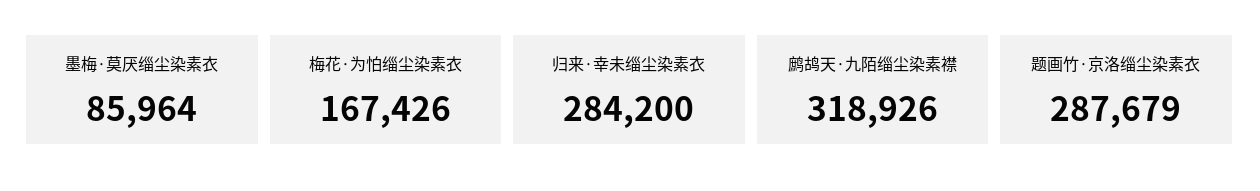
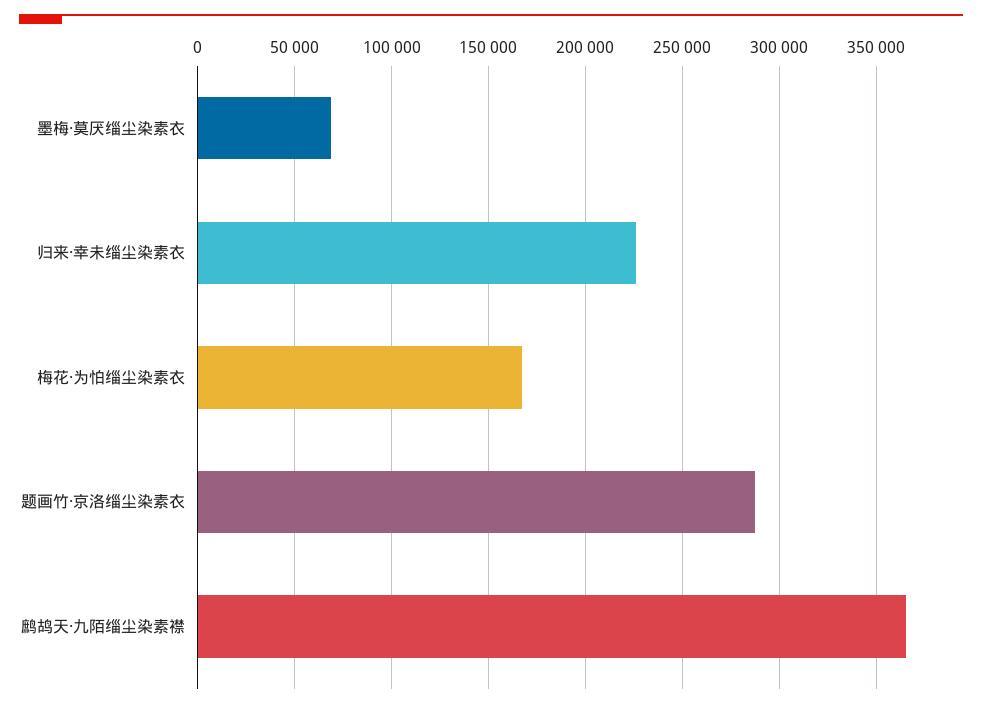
  {
-   "墨梅·莫厌缁尘染素衣": 85964,
+   "墨梅·莫厌缁尘染素衣": 70000,
    "梅花·为怕缁尘染素衣": 167426,
-   "归来·幸未缁尘染素衣": 284200,
+   "归来·幸未缁尘染素衣": 225000,
-   "鹧鸪天·九陌缁尘染素襟": 318926,
+   "鹧鸪天·九陌缁尘染素襟": 365000,
    "题画竹·京洛缁尘染素衣": 287679
  }

